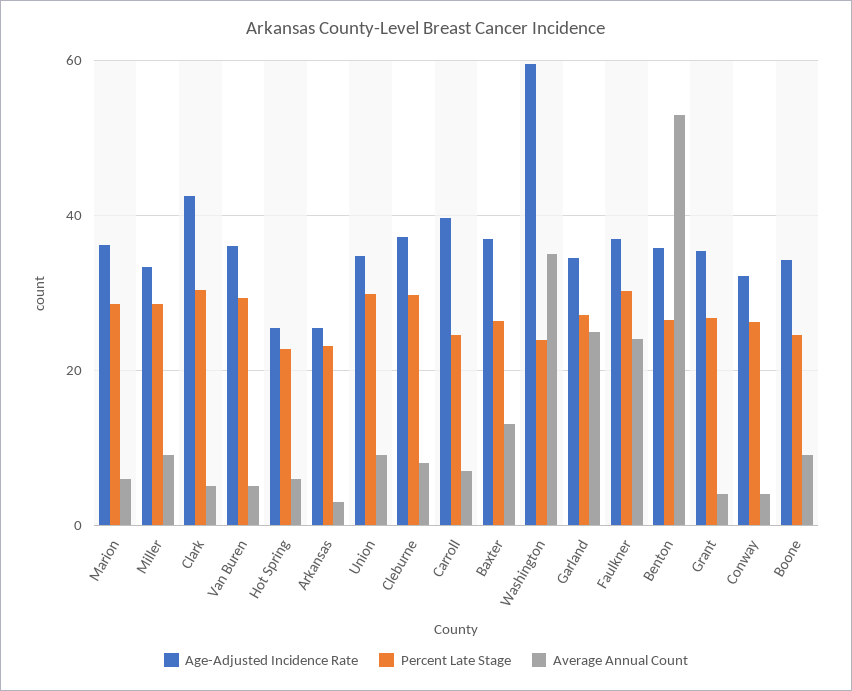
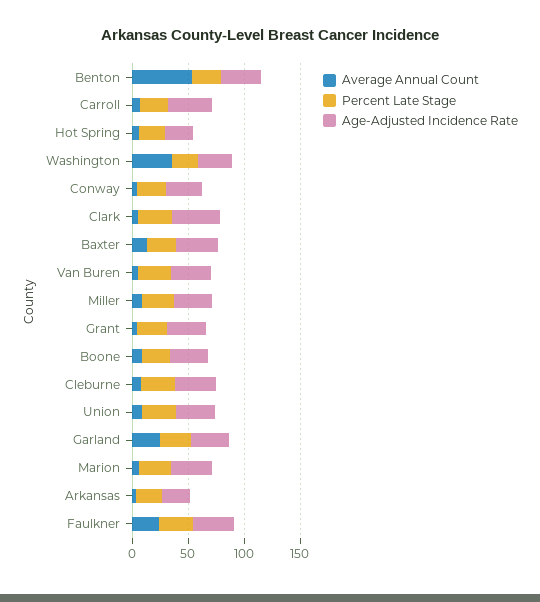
  {
    "Age-Adjusted Incidence Rate": {
      "Marion": 36,
      "Miller": 34,
      "Clark": 42,
      "Van Buren": 36,
      "Hot Spring": 26,
      "Arkansas": 26,
      "Union": 34,
      "Cleburne": 38,
      "Carroll": 40,
      "Baxter": 38,
-     "Washington": 60,
+     "Washington": 30,
      "Garland": 34,
      "Faulkner": 36,
      "Benton": 36,
      "Grant": 36,
      "Conway": 32,
      "Boone": 34
    },
    "Percent Late Stage": {
      "Marion": 28,
      "Miller": 28,
      "Clark": 30,
      "Van Buren": 30,
      "Hot Spring": 22,
      "Arkansas": 24,
      "Union": 30,
      "Cleburne": 30,
      "Carroll": 24,
      "Baxter": 26,
      "Washington": 24,
      "Garland": 28,
      "Faulkner": 30,
      "Benton": 26,
      "Grant": 26,
      "Conway": 26,
      "Boone": 24
    },
    "Average Annual Count": {
      "Marion": 6,
      "Miller": 10,
      "Clark": 6,
      "Van Buren": 6,
      "Hot Spring": 6,
      "Arkansas": 4,
      "Union": 10,
      "Cleburne": 8,
      "Carroll": 8,
      "Baxter": 14,
      "Washington": 36,
      "Garland": 26,
      "Faulkner": 24,
      "Benton": 54,
      "Grant": 4,
      "Conway": 4,
      "Boone": 10
    }
  }

